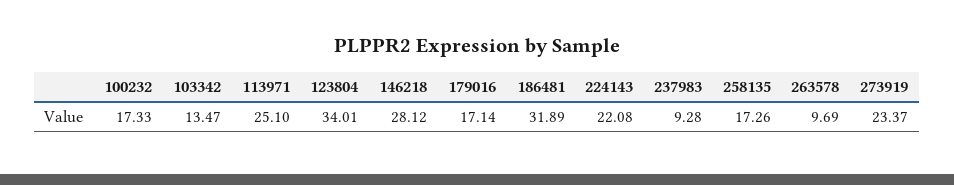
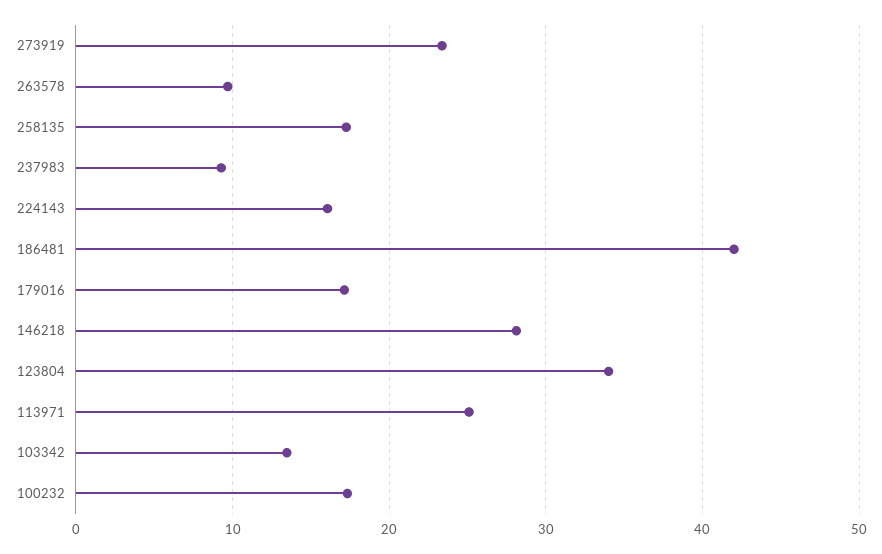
  {
    "100232": 17.33,
    "103342": 13.47,
    "113971": 25.1,
    "123804": 34.01,
    "146218": 28.12,
    "179016": 17.14,
-   "186481": 31.89,
+   "186481": 42,
-   "224143": 22.08,
+   "224143": 16,
    "237983": 9.28,
    "258135": 17.26,
    "263578": 9.69,
    "273919": 23.37
  }

